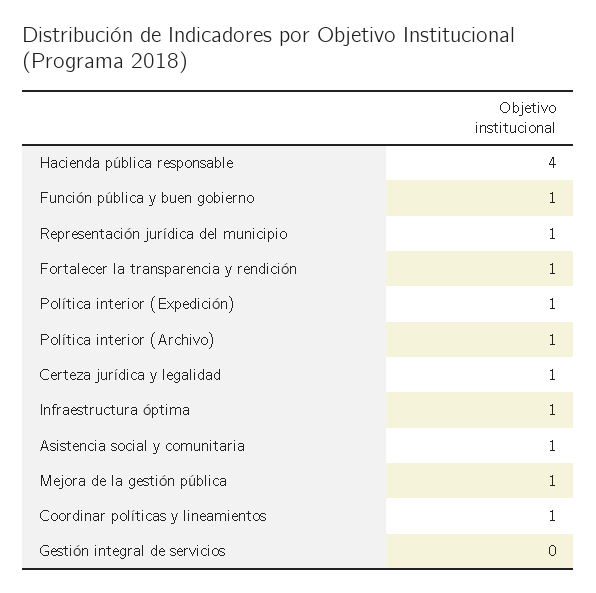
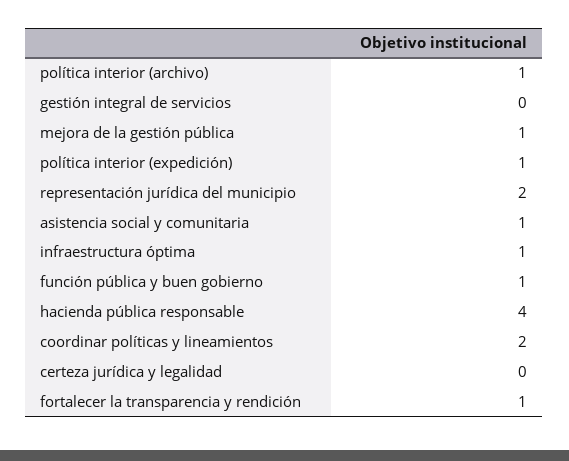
  {
    "Hacienda pública responsable": 4,
    "Función pública y buen gobierno": 1,
-   "Representación jurídica del municipio": 1,
+   "Representación jurídica del municipio": 2,
    "Fortalecer la transparencia y rendición": 1,
    "Política interior (Expedición)": 1,
    "Política interior (Archivo)": 1,
-   "Certeza jurídica y legalidad": 1,
+   "Certeza jurídica y legalidad": 0,
    "Infraestructura óptima": 1,
    "Asistencia social y comunitaria": 1,
    "Mejora de la gestión pública": 1,
-   "Coordinar políticas y lineamientos": 1,
+   "Coordinar políticas y lineamientos": 2,
    "Gestión integral de servicios": 0
  }

